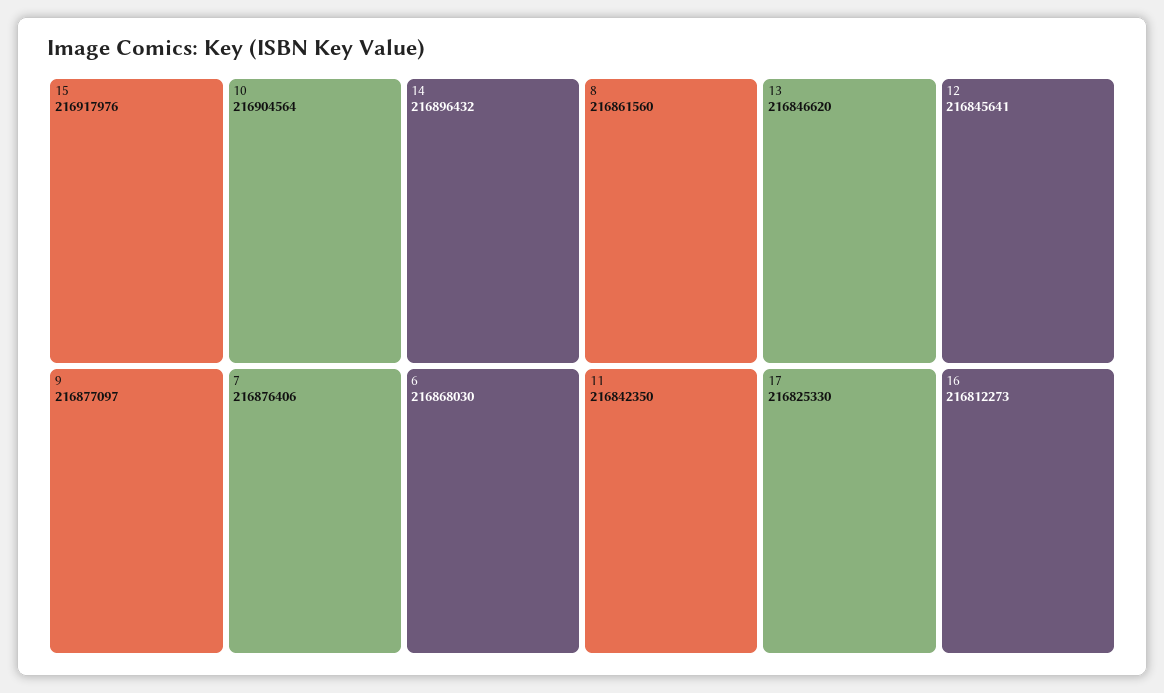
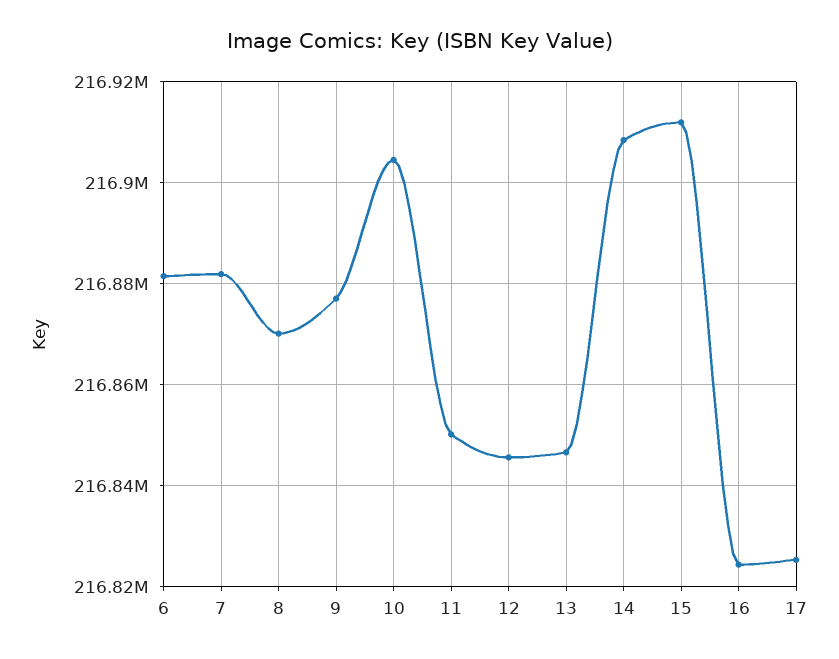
  {
-   "15": 216917976,
+   "15": 216912000,
    "10": 216904564,
-   "14": 216896432,
+   "14": 216908000,
    "9": 216877097,
-   "7": 216876406,
+   "7": 216882000,
-   "6": 216868030,
+   "6": 216882000,
-   "8": 216861560,
+   "8": 216870000,
    "13": 216846620,
    "12": 216845641,
-   "11": 216842350,
+   "11": 216850000,
    "17": 216825330,
-   "16": 216812273
+   "16": 216824000
  }

